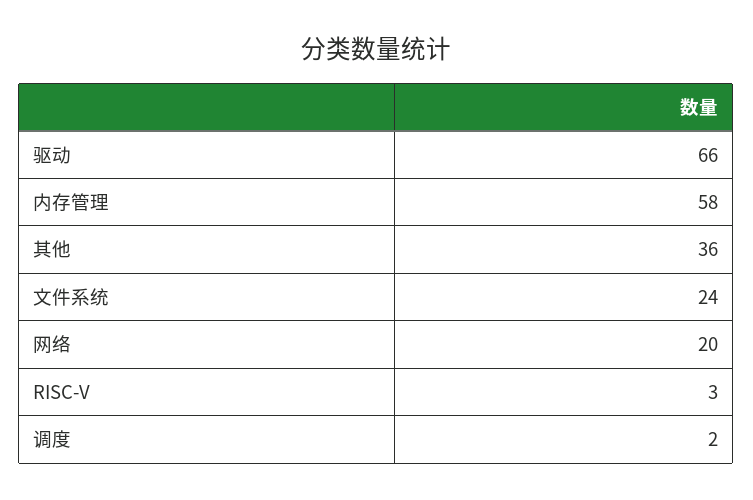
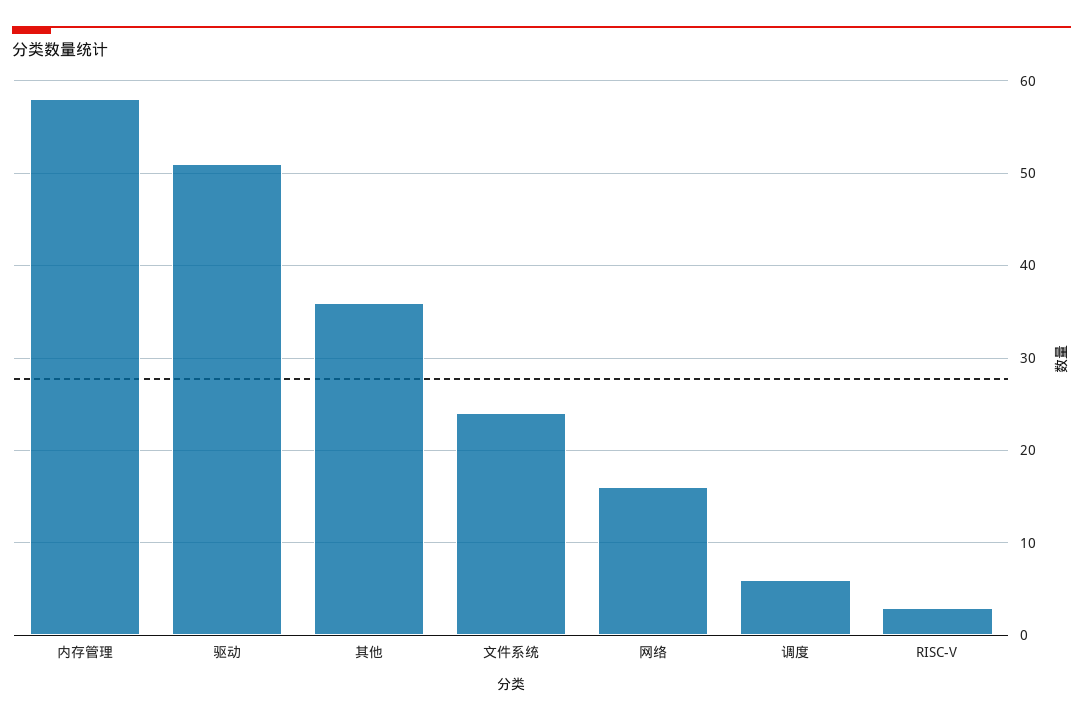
  {
-   "驱动": 66,
+   "驱动": 51,
    "内存管理": 58,
    "其他": 36,
    "文件系统": 24,
-   "网络": 20,
+   "网络": 16,
    "RISC-V": 3,
-   "调度": 2
+   "调度": 6
  }

